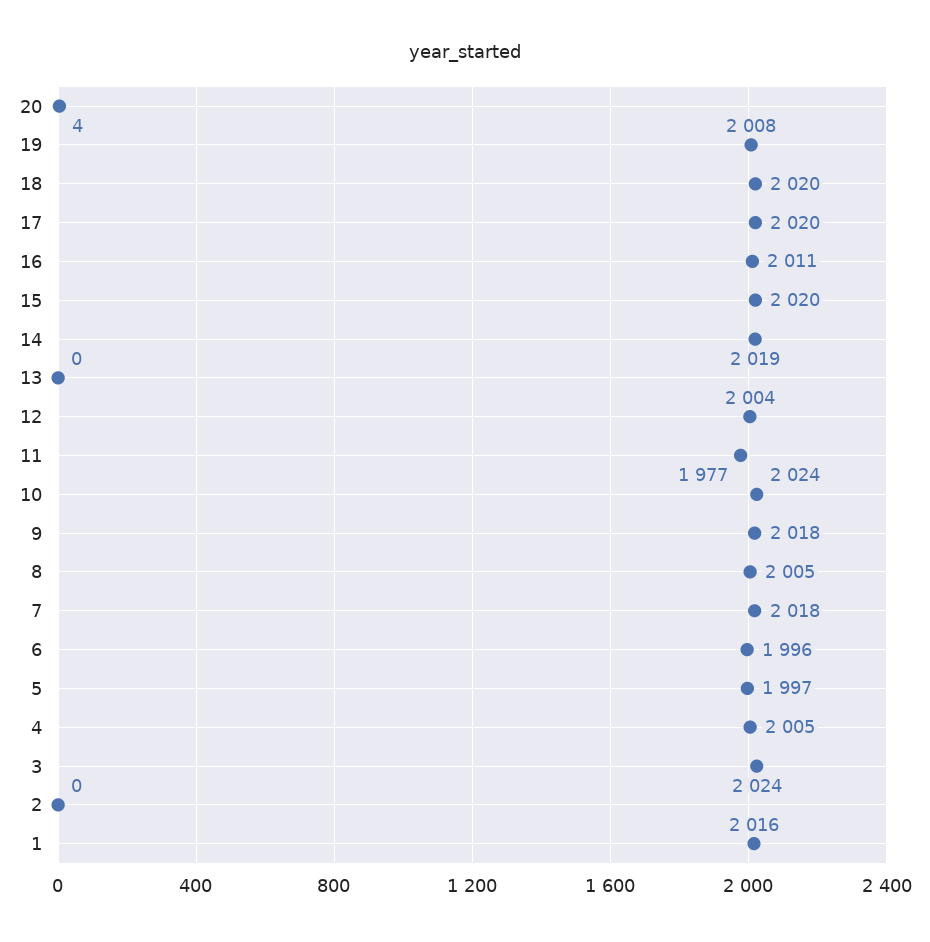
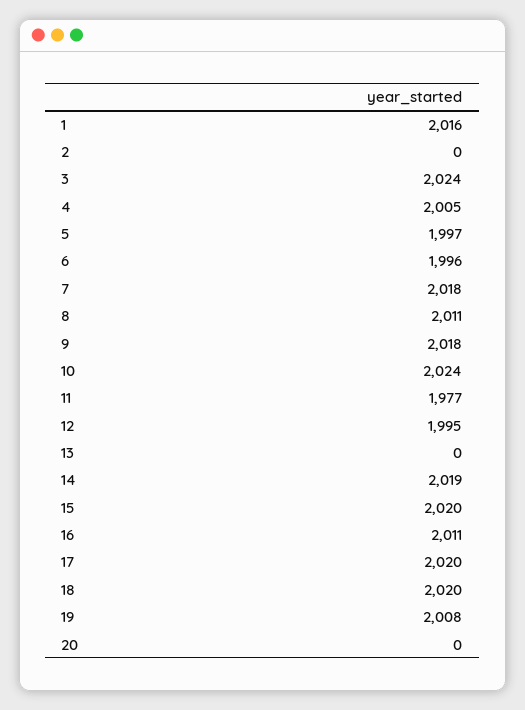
  {
-   "20": 4,
+   "20": 0,
    "19": 2008,
    "18": 2020,
    "17": 2020,
    "16": 2011,
    "15": 2020,
    "14": 2019,
    "13": 0,
-   "12": 2004,
+   "12": 1995,
    "11": 1977,
    "10": 2024,
    "9": 2018,
-   "8": 2005,
+   "8": 2011,
    "7": 2018,
    "6": 1996,
    "5": 1997,
    "4": 2005,
    "3": 2024,
    "2": 0,
    "1": 2016
  }

